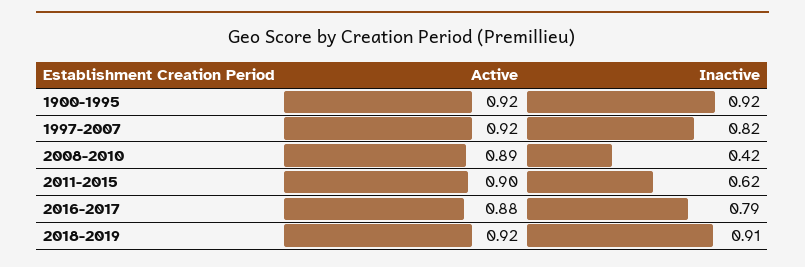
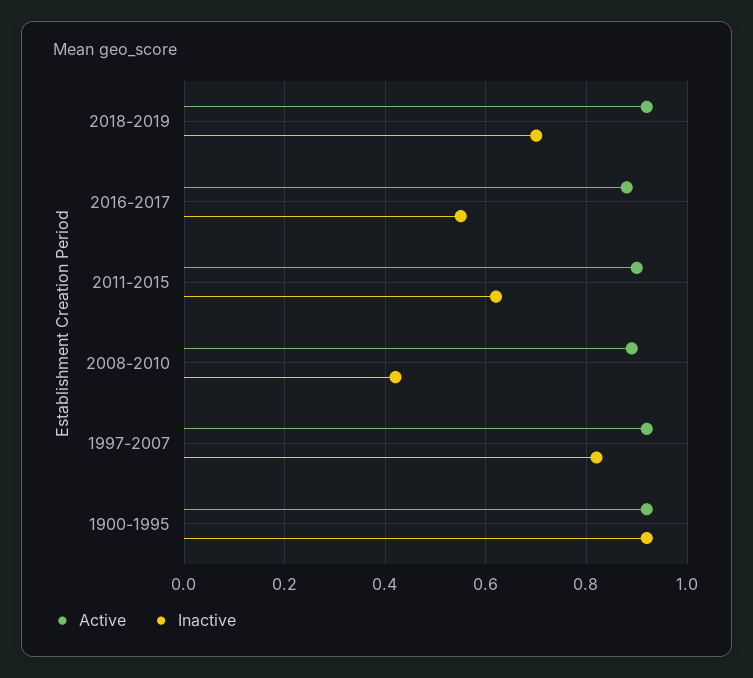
  {
    "Active": {
      "1900-1995": 0.92,
      "1997-2007": 0.92,
      "2008-2010": 0.89,
      "2011-2015": 0.9,
      "2016-2017": 0.88,
      "2018-2019": 0.92
    },
    "Inactive": {
      "1900-1995": 0.92,
      "1997-2007": 0.82,
      "2008-2010": 0.42,
      "2011-2015": 0.62,
-     "2016-2017": 0.79,
+     "2016-2017": 0.55,
-     "2018-2019": 0.91
+     "2018-2019": 0.7
    }
  }

